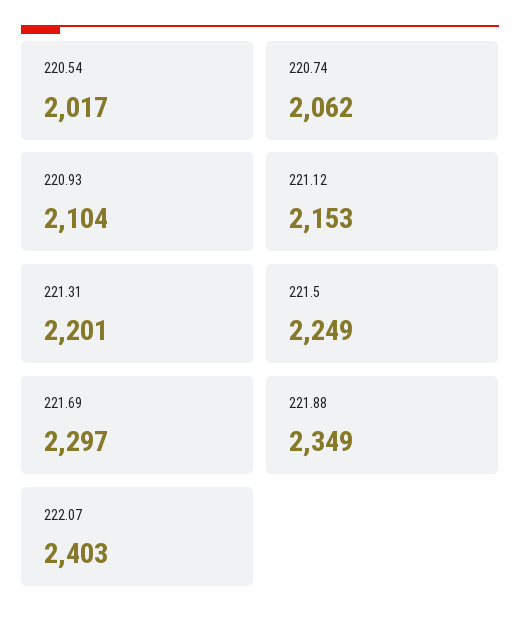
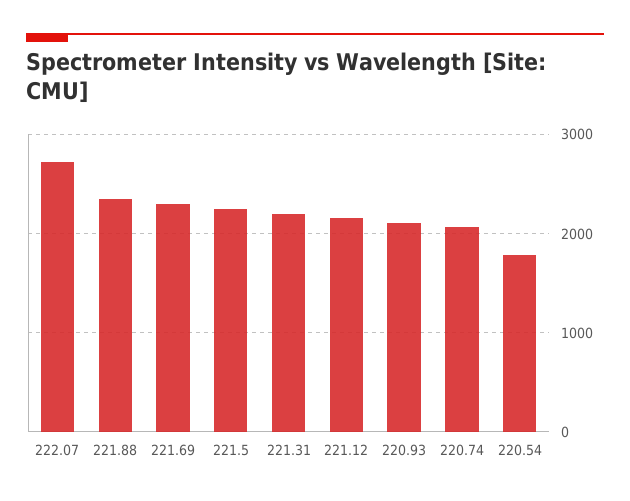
  {
-   "220.54": 2017,
+   "220.54": 1800,
    "220.74": 2062,
    "220.93": 2104,
    "221.12": 2153,
    "221.31": 2201,
    "221.5": 2249,
    "221.69": 2297,
    "221.88": 2349,
-   "222.07": 2403
+   "222.07": 2700
  }

